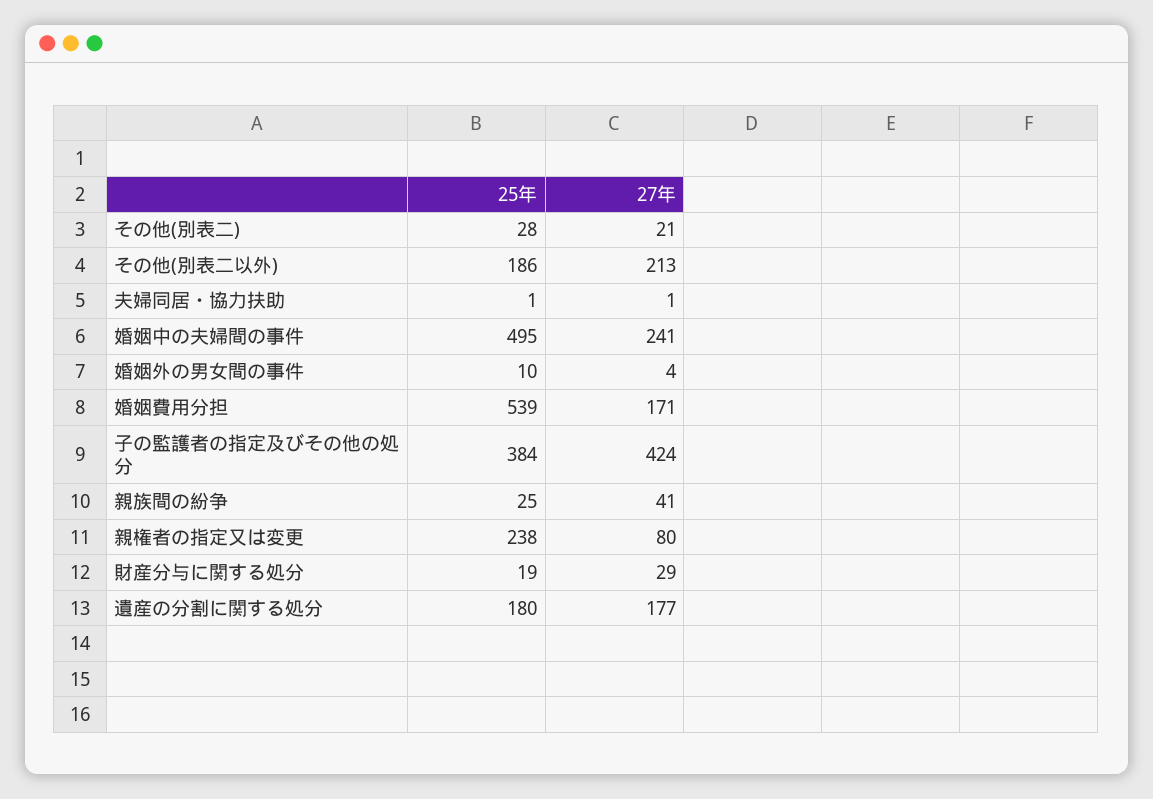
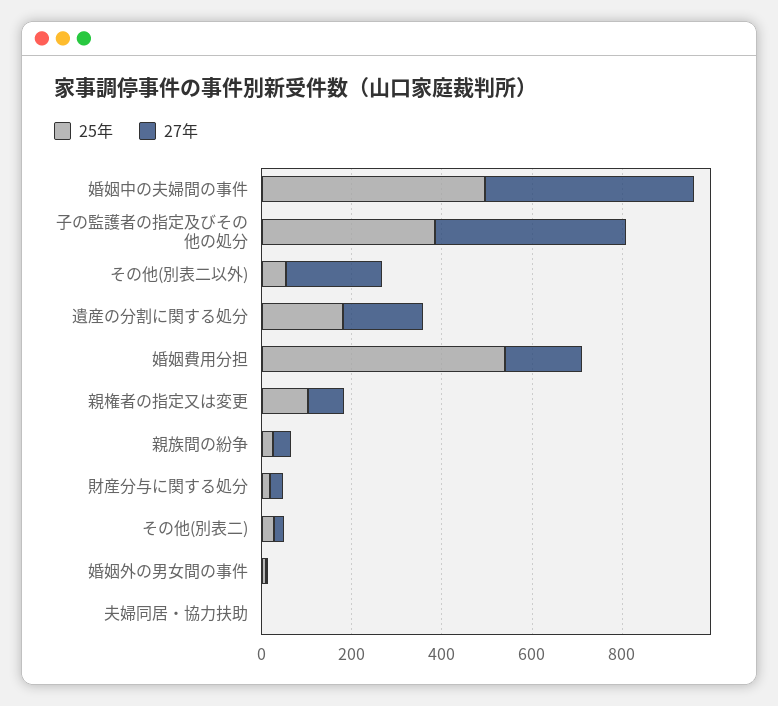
  {
    "25年": {
      "その他(別表二)": 28,
-     "その他(別表二以外)": 186,
+     "その他(別表二以外)": 50,
      "夫婦同居・協力扶助": 1,
      "婚姻中の夫婦間の事件": 495,
      "婚姻外の男女間の事件": 10,
      "婚姻費用分担": 539,
      "子の監護者の指定及びその他の処分": 384,
      "親族間の紛争": 25,
-     "親権者の指定又は変更": 238,
+     "親権者の指定又は変更": 100,
      "財産分与に関する処分": 19,
      "遺産の分割に関する処分": 180
    },
    "27年": {
      "その他(別表二)": 21,
      "その他(別表二以外)": 213,
      "夫婦同居・協力扶助": 1,
-     "婚姻中の夫婦間の事件": 241,
+     "婚姻中の夫婦間の事件": 450,
      "婚姻外の男女間の事件": 4,
      "婚姻費用分担": 171,
      "子の監護者の指定及びその他の処分": 424,
      "親族間の紛争": 41,
      "親権者の指定又は変更": 80,
      "財産分与に関する処分": 29,
      "遺産の分割に関する処分": 177
    }
  }

